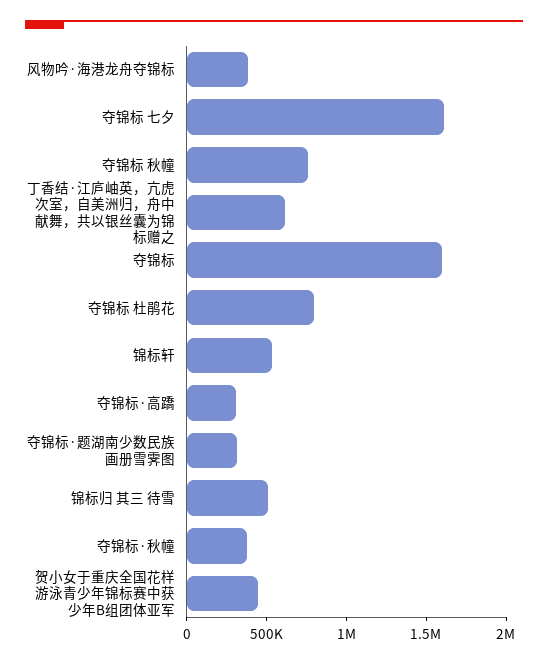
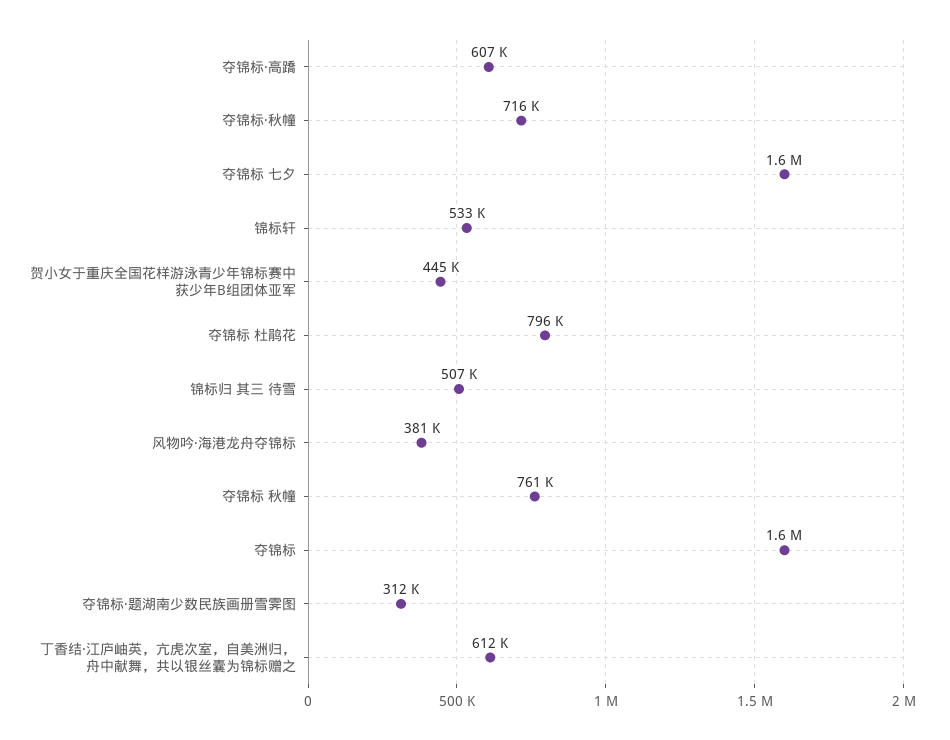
  {
    "风物吟·海港龙舟夺锦标": 381000,
    "夺锦标 七夕": 1600000,
    "夺锦标 秋幢": 761000,
    "丁香结·江庐岫英，亢虎次室，自美洲归，舟中献舞，共以银丝囊为锦标赠之": 612000,
    "夺锦标": 1600000,
    "夺锦标 杜鹃花": 796000,
    "锦标轩": 533000,
-   "夺锦标·高蹻": 300000,
+   "夺锦标·高蹻": 607000,
    "夺锦标·题湖南少数民族画册雪霁图": 312000,
    "锦标归 其三 待雪": 507000,
-   "夺锦标·秋幢": 400000,
+   "夺锦标·秋幢": 716000,
    "贺小女于重庆全国花样游泳青少年锦标赛中获少年B组团体亚军": 445000
  }

